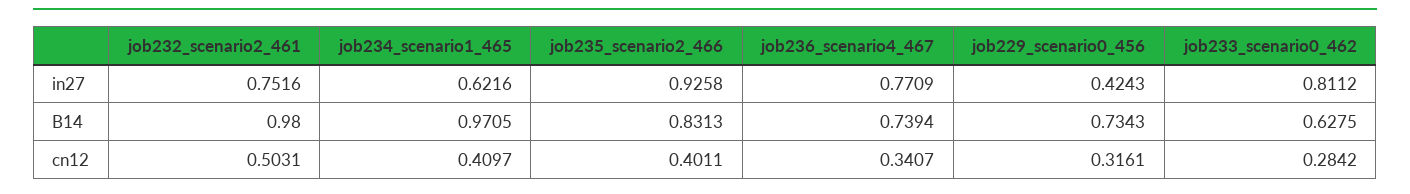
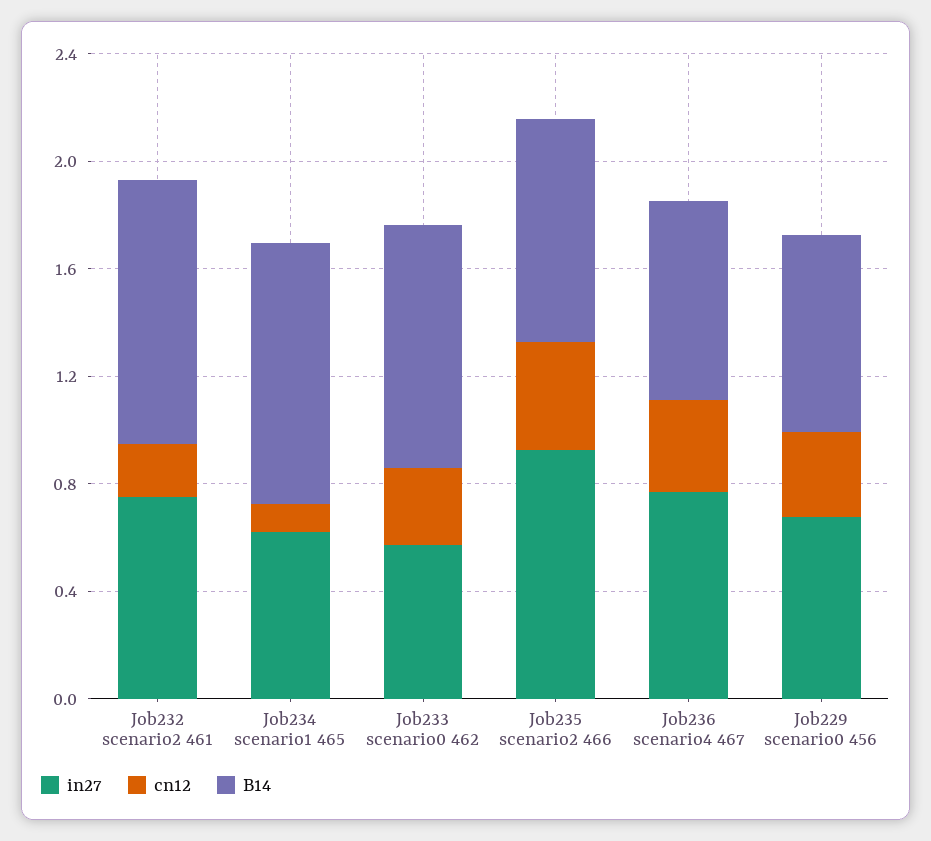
  {
    "in27": {
      "job232_scenario2_461": 0.7516,
      "job234_scenario1_465": 0.6216,
      "job235_scenario2_466": 0.9258,
      "job236_scenario4_467": 0.7709,
-     "job229_scenario0_456": 0.4243,
+     "job229_scenario0_456": 0.7,
-     "job233_scenario0_462": 0.8112
+     "job233_scenario0_462": 0.6
    },
    "B14": {
      "job232_scenario2_461": 0.98,
      "job234_scenario1_465": 0.9705,
      "job235_scenario2_466": 0.8313,
      "job236_scenario4_467": 0.7394,
      "job229_scenario0_456": 0.7343,
-     "job233_scenario0_462": 0.6275
+     "job233_scenario0_462": 0.9
    },
    "cn12": {
-     "job232_scenario2_461": 0.5031,
+     "job232_scenario2_461": 0.2,
-     "job234_scenario1_465": 0.4097,
+     "job234_scenario1_465": 0.1,
      "job235_scenario2_466": 0.4011,
      "job236_scenario4_467": 0.3407,
      "job229_scenario0_456": 0.3161,
      "job233_scenario0_462": 0.2842
    }
  }

